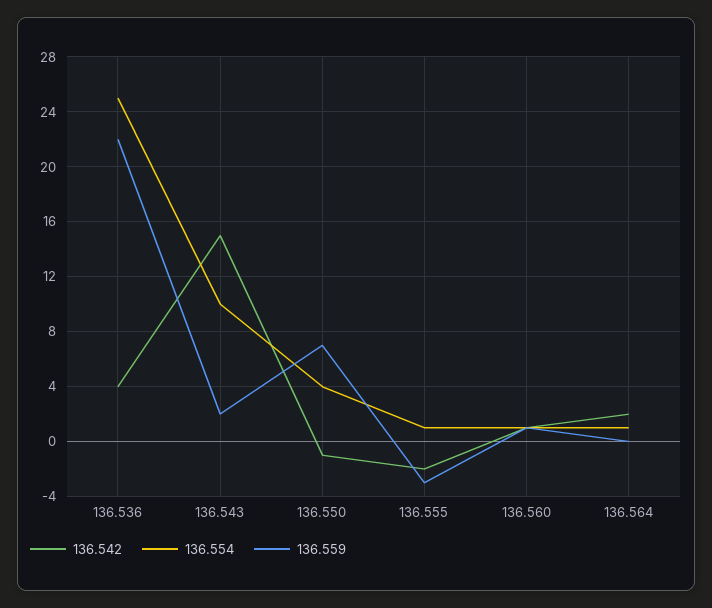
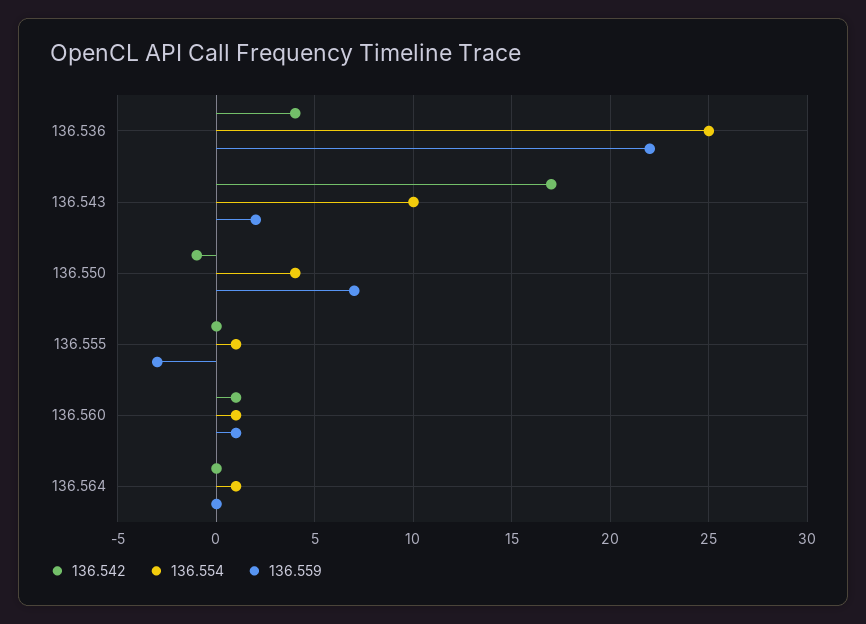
  {
    "136.542": {
      "136.536": 4,
-     "136.543": 15,
+     "136.543": 17,
      "136.550": -1,
-     "136.555": -2,
+     "136.555": 0,
      "136.560": 1,
-     "136.564": 2
+     "136.564": 0
    },
    "136.554": {
      "136.536": 25,
      "136.543": 10,
      "136.550": 4,
      "136.555": 1,
      "136.560": 1,
      "136.564": 1
    },
    "136.559": {
      "136.536": 22,
      "136.543": 2,
      "136.550": 7,
      "136.555": -3,
      "136.560": 1,
      "136.564": 0
    }
  }

